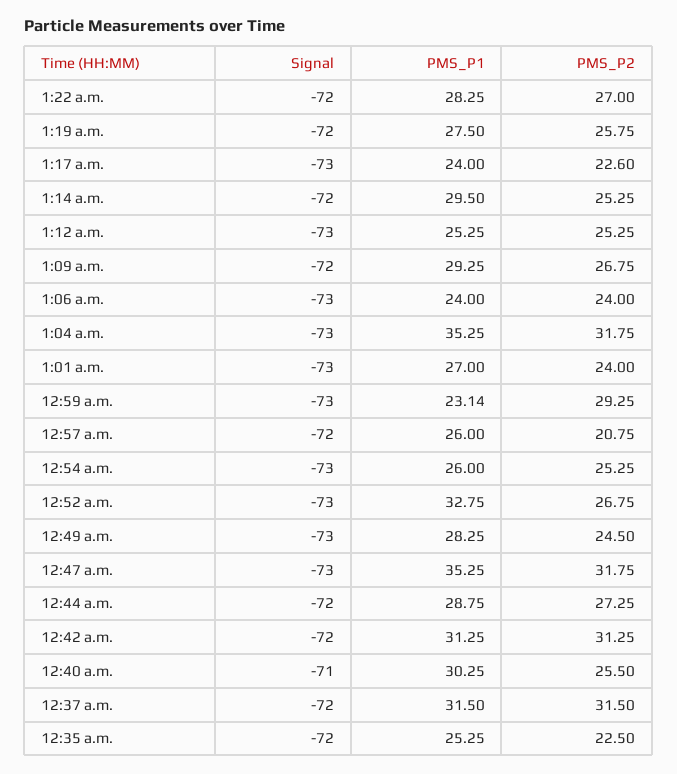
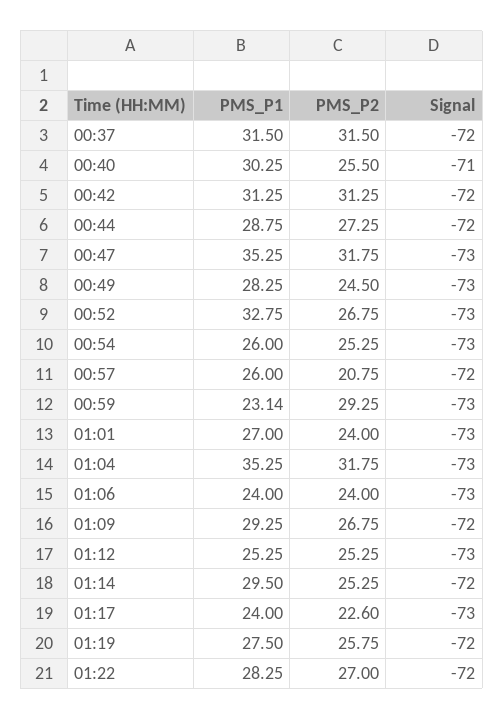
  {
    "Signal": {
      "1:22 a.m.": -72,
      "1:19 a.m.": -72,
      "1:17 a.m.": -73,
      "1:14 a.m.": -72,
      "1:12 a.m.": -73,
      "1:09 a.m.": -72,
      "1:06 a.m.": -73,
      "1:04 a.m.": -73,
      "1:01 a.m.": -73,
      "12:59 a.m.": -73,
      "12:57 a.m.": -72,
      "12:54 a.m.": -73,
      "12:52 a.m.": -73,
      "12:49 a.m.": -73,
      "12:47 a.m.": -73,
      "12:44 a.m.": -72,
      "12:42 a.m.": -72,
      "12:40 a.m.": -71,
-     "12:37 a.m.": -72,
+     "12:37 a.m.": -72
-     "12:35 a.m.": -72
    },
    "PMS_P1": {
      "1:22 a.m.": 28.25,
      "1:19 a.m.": 27.5,
      "1:17 a.m.": 24,
      "1:14 a.m.": 29.5,
      "1:12 a.m.": 25.25,
      "1:09 a.m.": 29.25,
      "1:06 a.m.": 24,
      "1:04 a.m.": 35.25,
      "1:01 a.m.": 27,
      "12:59 a.m.": 23.14,
      "12:57 a.m.": 26,
      "12:54 a.m.": 26,
      "12:52 a.m.": 32.75,
      "12:49 a.m.": 28.25,
      "12:47 a.m.": 35.25,
      "12:44 a.m.": 28.75,
      "12:42 a.m.": 31.25,
      "12:40 a.m.": 30.25,
-     "12:37 a.m.": 31.5,
+     "12:37 a.m.": 31.5
-     "12:35 a.m.": 25.25
    },
    "PMS_P2": {
      "1:22 a.m.": 27,
      "1:19 a.m.": 25.75,
      "1:17 a.m.": 22.6,
      "1:14 a.m.": 25.25,
      "1:12 a.m.": 25.25,
      "1:09 a.m.": 26.75,
      "1:06 a.m.": 24,
      "1:04 a.m.": 31.75,
      "1:01 a.m.": 24,
      "12:59 a.m.": 29.25,
      "12:57 a.m.": 20.75,
      "12:54 a.m.": 25.25,
      "12:52 a.m.": 26.75,
      "12:49 a.m.": 24.5,
      "12:47 a.m.": 31.75,
      "12:44 a.m.": 27.25,
      "12:42 a.m.": 31.25,
      "12:40 a.m.": 25.5,
-     "12:37 a.m.": 31.5,
+     "12:37 a.m.": 31.5
-     "12:35 a.m.": 22.5
    }
  }

